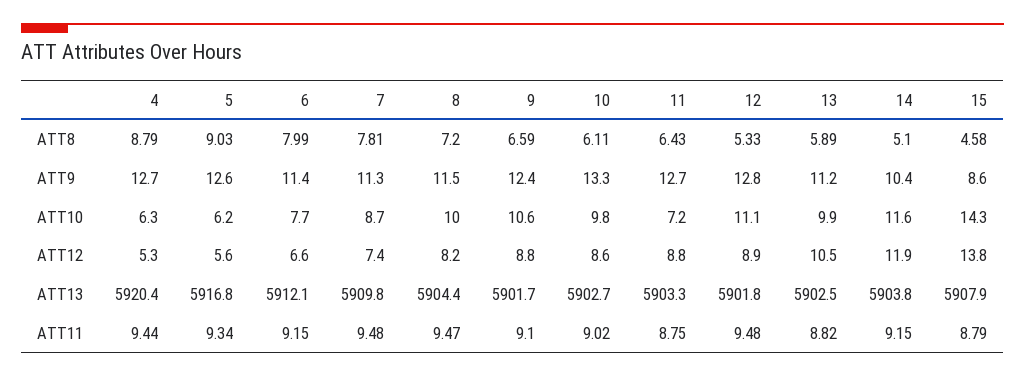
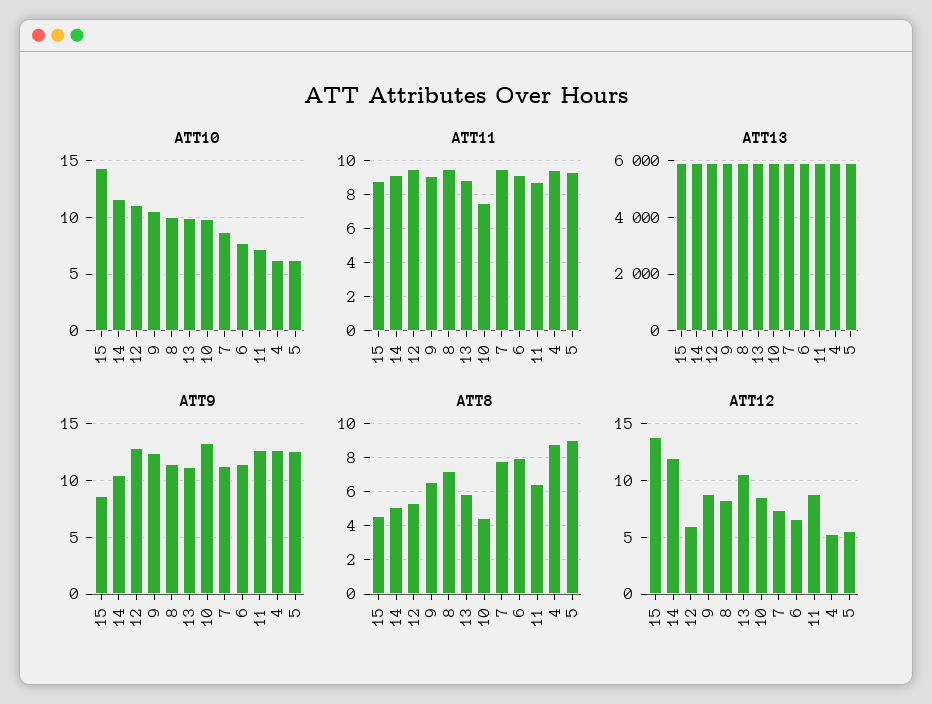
  {
    "ATT8": {
      "4": 8.79,
      "5": 9.03,
      "6": 7.99,
      "7": 7.81,
      "8": 7.2,
      "9": 6.59,
-     "10": 6.11,
+     "10": 4.5,
      "11": 6.43,
      "12": 5.33,
      "13": 5.89,
      "14": 5.1,
      "15": 4.58
    },
    "ATT9": {
      "4": 12.7,
      "5": 12.6,
      "6": 11.4,
      "7": 11.3,
      "8": 11.5,
      "9": 12.4,
      "10": 13.3,
      "11": 12.7,
      "12": 12.8,
      "13": 11.2,
      "14": 10.4,
      "15": 8.6
    },
    "ATT10": {
      "4": 6.3,
      "5": 6.2,
      "6": 7.7,
      "7": 8.7,
      "8": 10,
      "9": 10.6,
      "10": 9.8,
      "11": 7.2,
      "12": 11.1,
      "13": 9.9,
      "14": 11.6,
      "15": 14.3
    },
    "ATT12": {
      "4": 5.3,
      "5": 5.6,
      "6": 6.6,
      "7": 7.4,
      "8": 8.2,
      "9": 8.8,
      "10": 8.6,
      "11": 8.8,
-     "12": 8.9,
+     "12": 6,
      "13": 10.5,
      "14": 11.9,
      "15": 13.8
    },
    "ATT13": {
      "4": 5920.4,
      "5": 5916.8,
      "6": 5912.1,
      "7": 5909.8,
      "8": 5904.4,
      "9": 5901.7,
      "10": 5902.7,
      "11": 5903.3,
      "12": 5901.8,
      "13": 5902.5,
      "14": 5903.8,
      "15": 5907.9
    },
    "ATT11": {
      "4": 9.44,
      "5": 9.34,
      "6": 9.15,
      "7": 9.48,
      "8": 9.47,
      "9": 9.1,
-     "10": 9.02,
+     "10": 7.5,
      "11": 8.75,
      "12": 9.48,
      "13": 8.82,
      "14": 9.15,
      "15": 8.79
    }
  }

